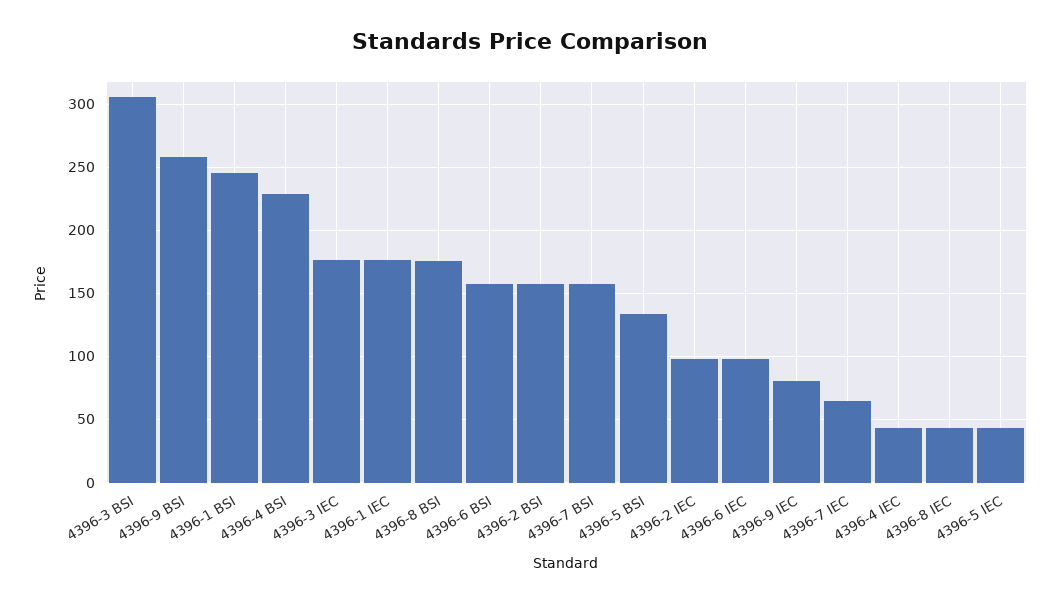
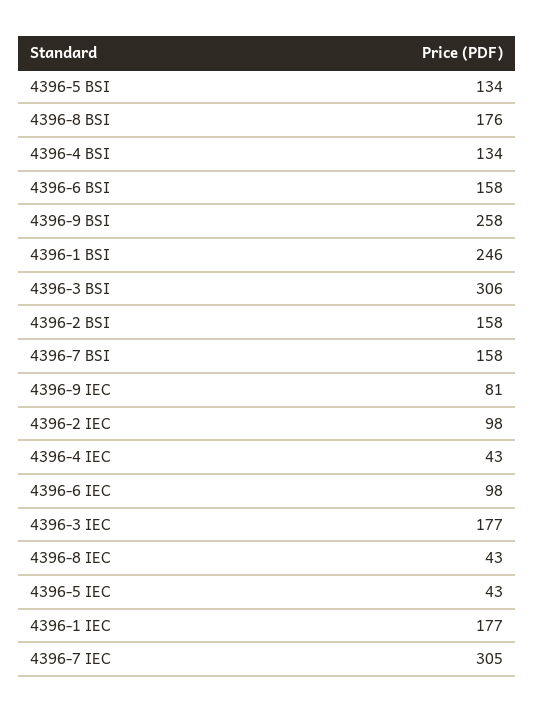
  {
    "4396-3 BSI": 306,
    "4396-9 BSI": 258,
    "4396-1 BSI": 246,
-   "4396-4 BSI": 230,
+   "4396-4 BSI": 134,
    "4396-3 IEC": 177,
    "4396-1 IEC": 177,
    "4396-8 BSI": 176,
    "4396-6 BSI": 158,
    "4396-2 BSI": 158,
    "4396-7 BSI": 158,
    "4396-5 BSI": 134,
    "4396-2 IEC": 98,
    "4396-6 IEC": 98,
    "4396-9 IEC": 81,
-   "4396-7 IEC": 65,
+   "4396-7 IEC": 305,
    "4396-4 IEC": 43,
    "4396-8 IEC": 43,
    "4396-5 IEC": 43
  }

